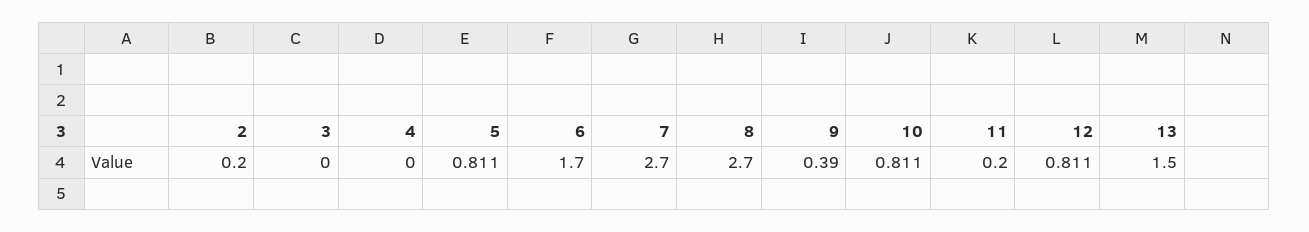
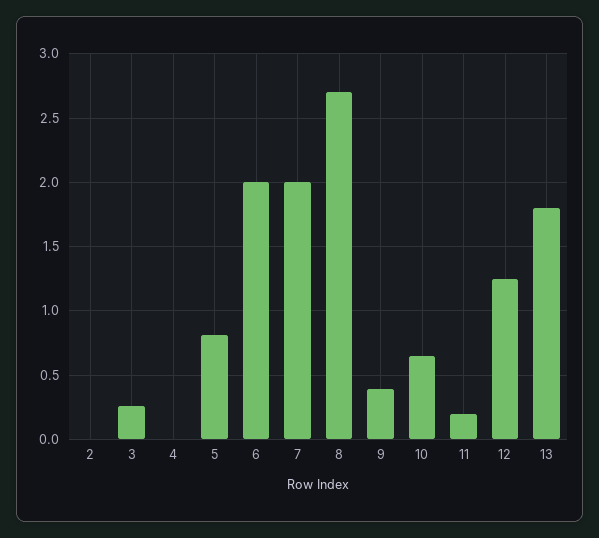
  {
-   "2": 0.2,
+   "2": 0,
-   "3": 0,
+   "3": 0.25,
    "4": 0,
    "5": 0.811,
-   "6": 1.7,
+   "6": 2,
-   "7": 2.7,
+   "7": 2,
    "8": 2.7,
    "9": 0.39,
-   "10": 0.811,
+   "10": 0.65,
    "11": 0.2,
-   "12": 0.811,
+   "12": 1.25,
-   "13": 1.5
+   "13": 1.8
  }

